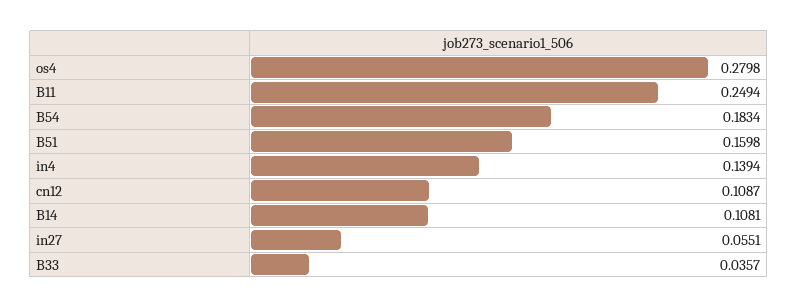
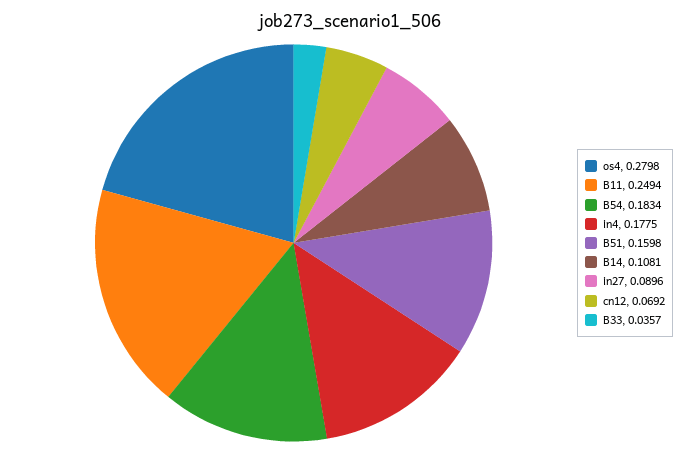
  {
    "os4": 0.2798,
    "B11": 0.2494,
    "B54": 0.1834,
    "B51": 0.1598,
-   "in4": 0.1394,
+   "in4": 0.1775,
-   "cn12": 0.1087,
+   "cn12": 0.0692,
    "B14": 0.1081,
-   "in27": 0.0551,
+   "in27": 0.0896,
    "B33": 0.0357
  }

